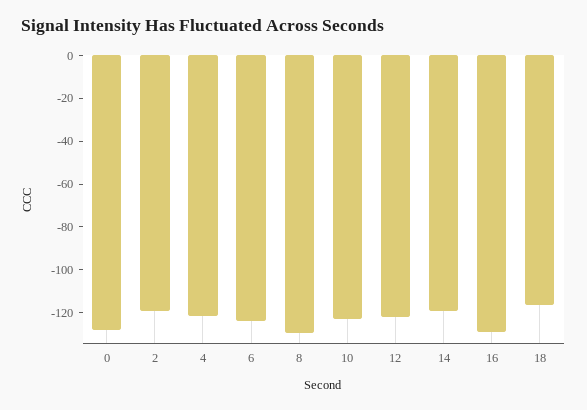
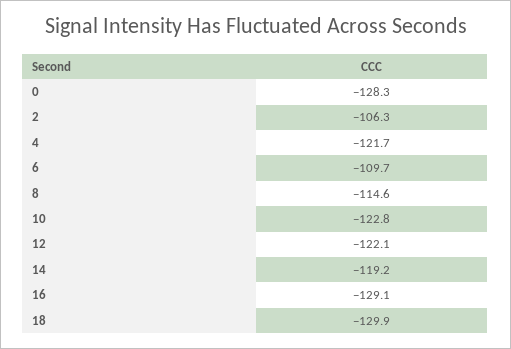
  {
    "0": -128.3,
-   "2": -120,
+   "2": -106.3,
    "4": -121.7,
-   "6": -125,
+   "6": -109.7,
-   "8": -130,
+   "8": -114.6,
    "10": -122.8,
    "12": -122.1,
    "14": -119.2,
    "16": -129.1,
-   "18": -115
+   "18": -129.9
  }

